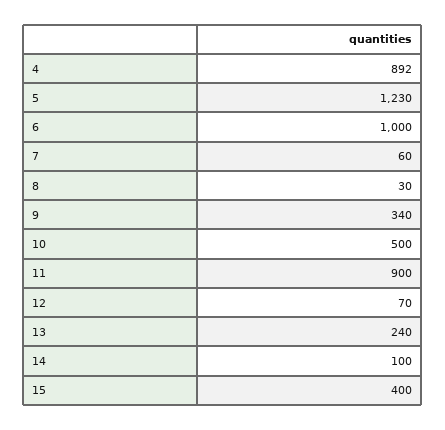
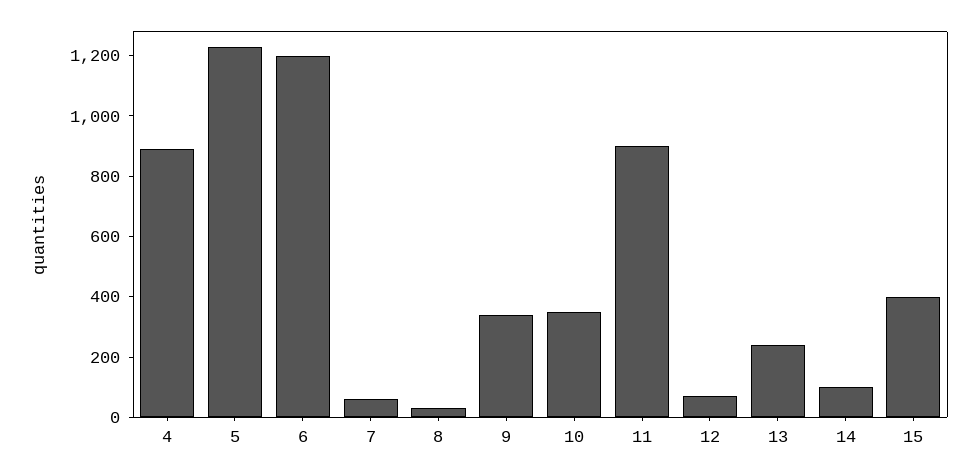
  {
    "4": 892,
    "5": 1230,
-   "6": 1000,
+   "6": 1200,
    "7": 60,
    "8": 30,
    "9": 340,
-   "10": 500,
+   "10": 350,
    "11": 900,
    "12": 70,
    "13": 240,
    "14": 100,
    "15": 400
  }

